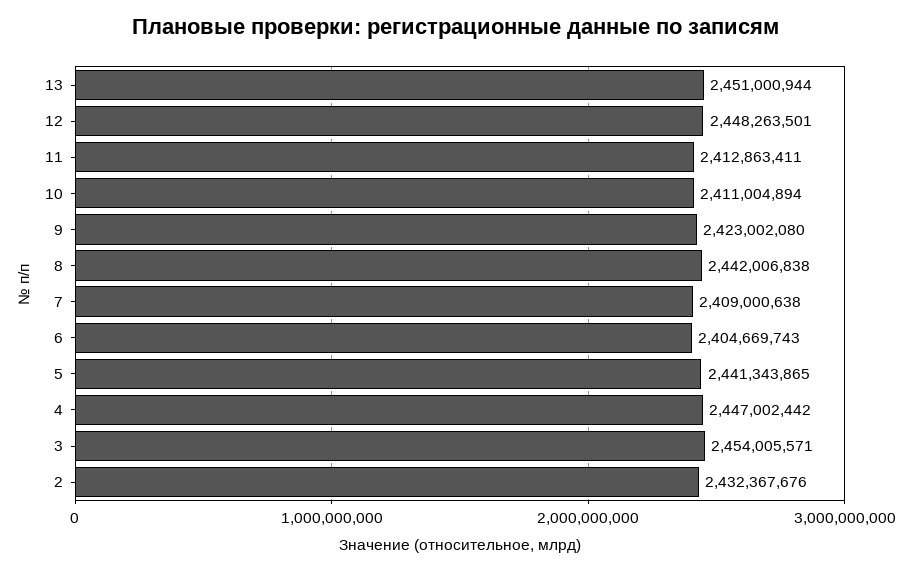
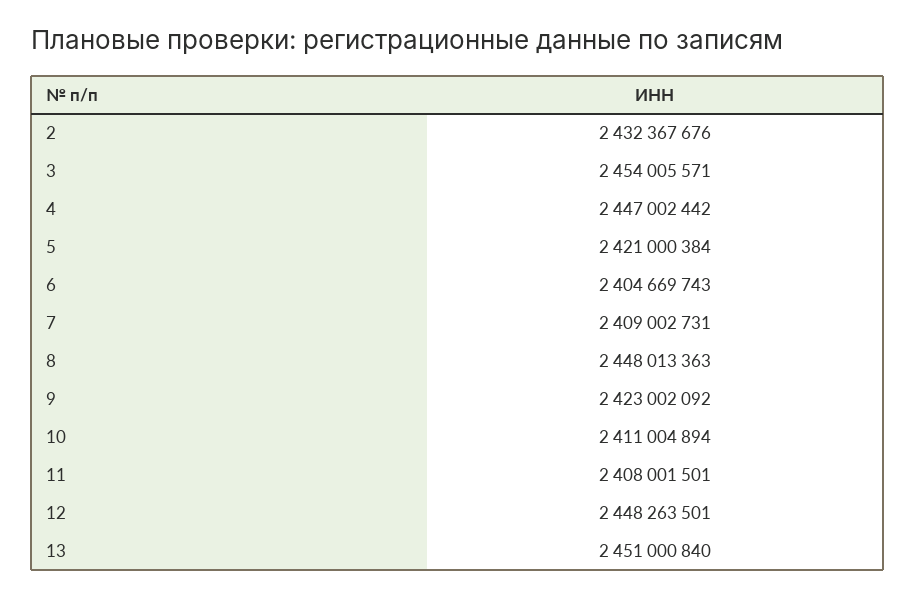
  {
-   "13": 2451000944,
+   "13": 2451000840,
    "12": 2448263501,
-   "11": 2412863411,
+   "11": 2408001501,
    "10": 2411004894,
-   "9": 2423002080,
+   "9": 2423002092,
-   "8": 2442006838,
+   "8": 2448013363,
-   "7": 2409000638,
+   "7": 2409002731,
    "6": 2404669743,
-   "5": 2441343865,
+   "5": 2421000384,
    "4": 2447002442,
    "3": 2454005571,
    "2": 2432367676
  }

